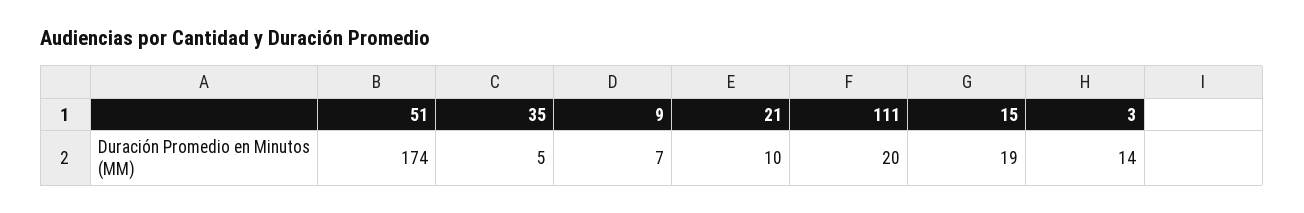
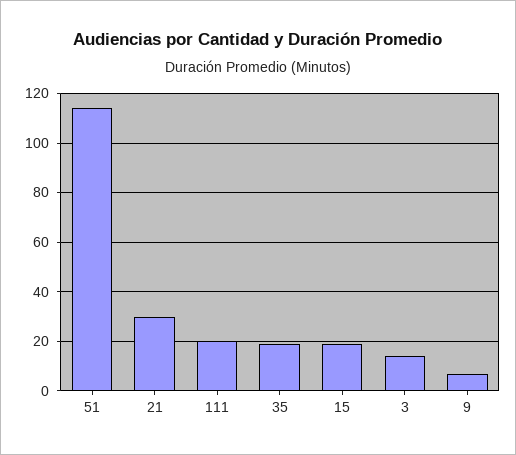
  {
-   "51": 174,
+   "51": 115,
-   "35": 5,
+   "35": 20,
    "9": 7,
-   "21": 10,
+   "21": 30,
    "111": 20,
    "15": 19,
    "3": 14
  }

